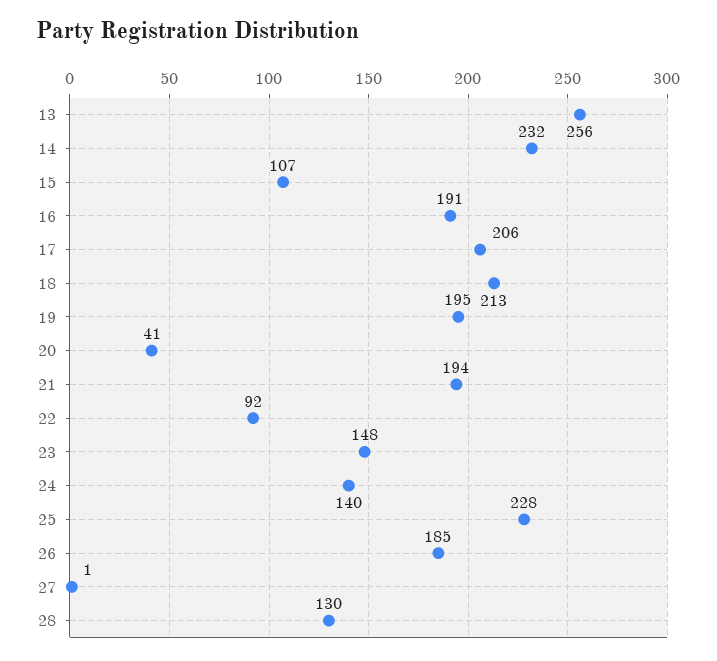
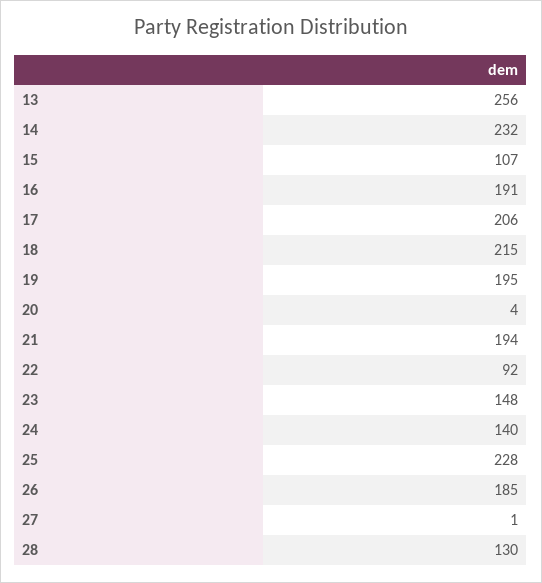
  {
    "13": 256,
    "14": 232,
    "15": 107,
    "16": 191,
    "17": 206,
-   "18": 213,
+   "18": 215,
    "19": 195,
-   "20": 41,
+   "20": 4,
    "21": 194,
    "22": 92,
    "23": 148,
    "24": 140,
    "25": 228,
    "26": 185,
    "27": 1,
    "28": 130
  }

